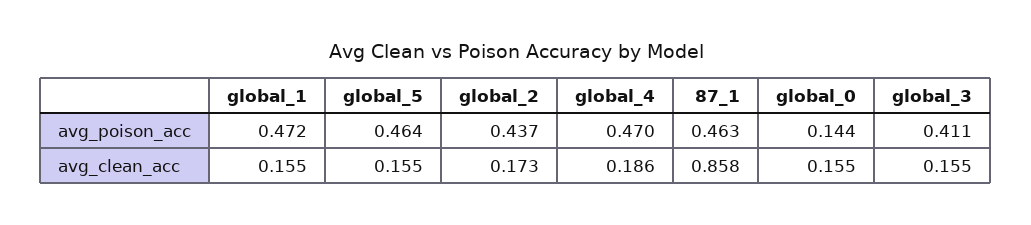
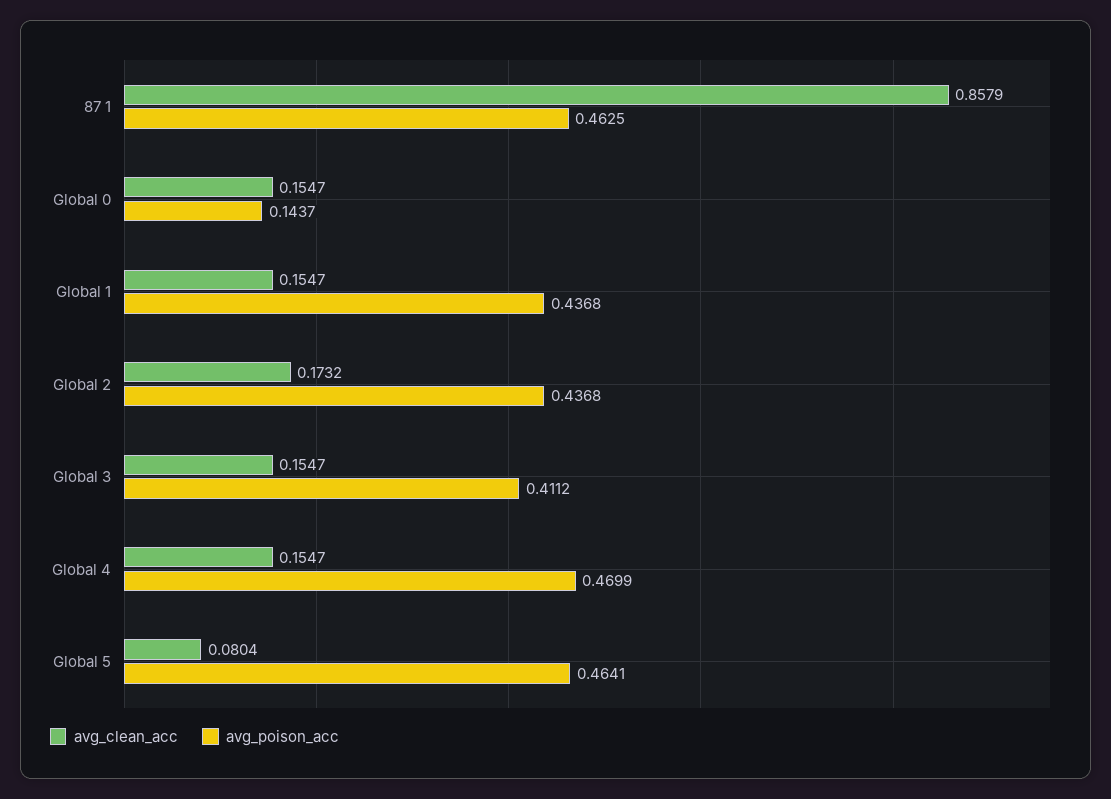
  {
    "avg_poison_acc": {
-     "global_1": 0.472,
+     "global_1": 0.4368,
      "global_5": 0.4641,
      "global_2": 0.4368,
      "global_4": 0.4699,
      "87_1": 0.4625,
      "global_0": 0.1437,
      "global_3": 0.4112
    },
    "avg_clean_acc": {
      "global_1": 0.1547,
-     "global_5": 0.155,
+     "global_5": 0.0804,
      "global_2": 0.1732,
-     "global_4": 0.186,
+     "global_4": 0.1547,
      "87_1": 0.8579,
      "global_0": 0.1547,
      "global_3": 0.1547
    }
  }

